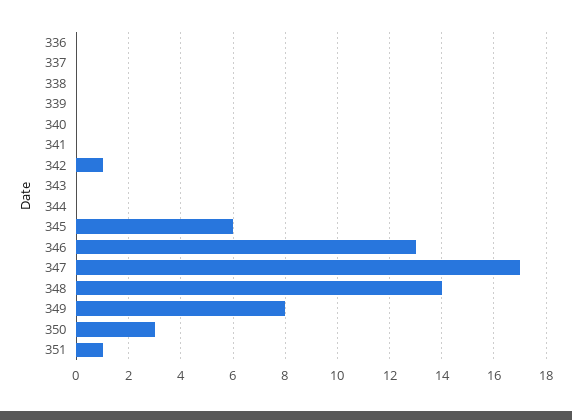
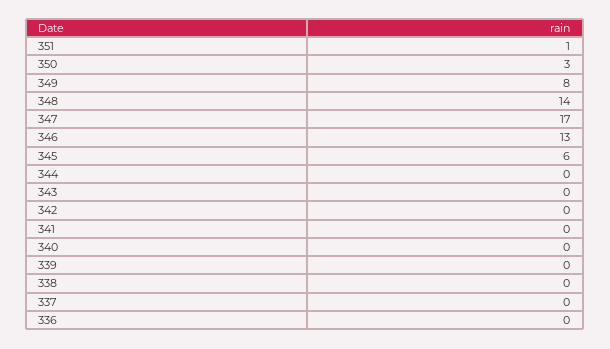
  {
    "336": 0,
    "337": 0,
    "338": 0,
    "339": 0,
    "340": 0,
    "341": 0,
-   "342": 1,
+   "342": 0,
    "343": 0,
    "344": 0,
    "345": 6,
    "346": 13,
    "347": 17,
    "348": 14,
    "349": 8,
    "350": 3,
    "351": 1
  }

